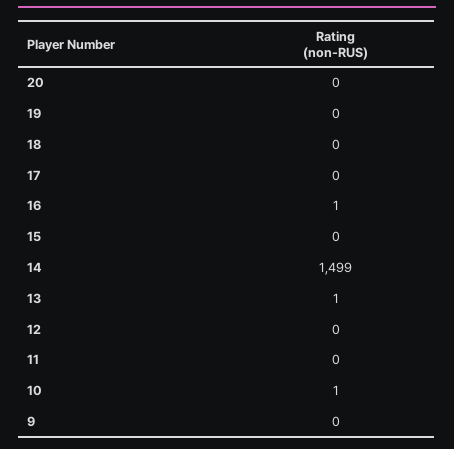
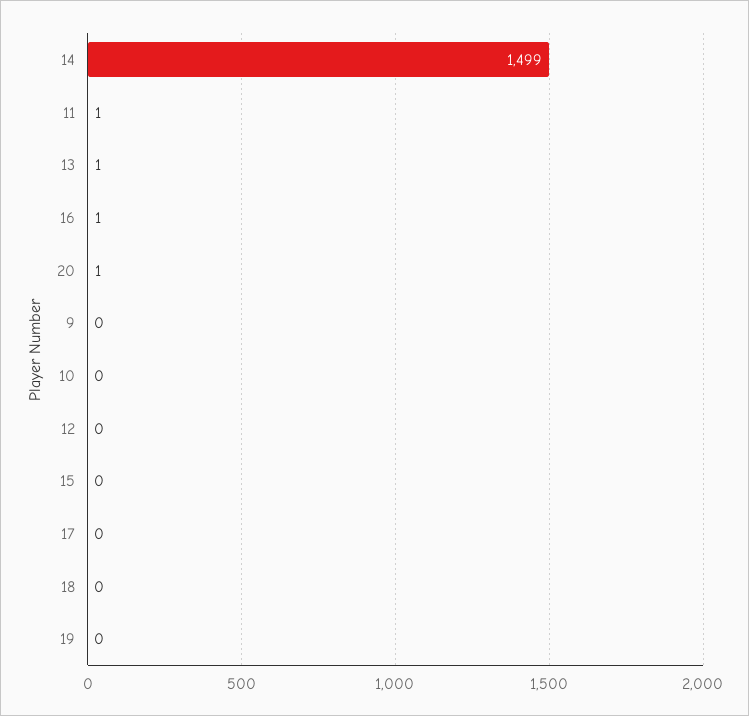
  {
-   "20": 0,
+   "20": 1,
    "19": 0,
    "18": 0,
    "17": 0,
    "16": 1,
    "15": 0,
    "14": 1499,
    "13": 1,
    "12": 0,
-   "11": 0,
+   "11": 1,
-   "10": 1,
+   "10": 0,
    "9": 0
  }

